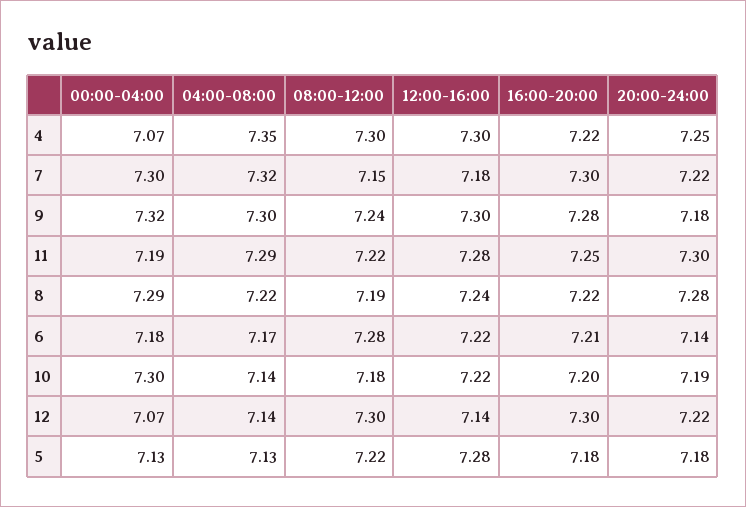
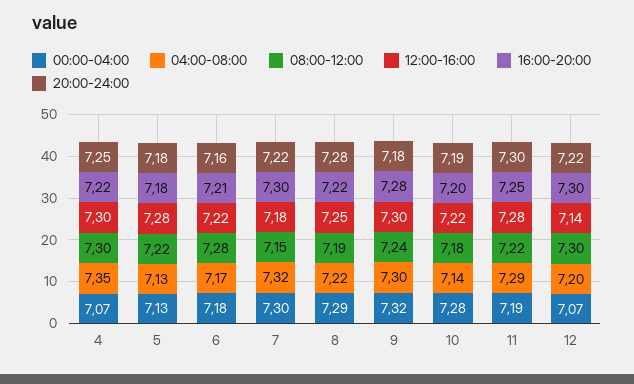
  {
    "00:00-04:00": {
      "4": 7.07,
      "7": 7.3,
      "9": 7.32,
      "11": 7.19,
      "8": 7.29,
      "6": 7.18,
-     "10": 7.3,
+     "10": 7.28,
      "12": 7.07,
      "5": 7.13
    },
    "04:00-08:00": {
      "4": 7.35,
      "7": 7.32,
      "9": 7.3,
      "11": 7.29,
      "8": 7.22,
      "6": 7.17,
      "10": 7.14,
-     "12": 7.14,
+     "12": 7.2,
      "5": 7.13
    },
    "08:00-12:00": {
      "4": 7.3,
      "7": 7.15,
      "9": 7.24,
      "11": 7.22,
      "8": 7.19,
      "6": 7.28,
      "10": 7.18,
      "12": 7.3,
      "5": 7.22
    },
    "12:00-16:00": {
      "4": 7.3,
      "7": 7.18,
      "9": 7.3,
      "11": 7.28,
-     "8": 7.24,
+     "8": 7.25,
      "6": 7.22,
      "10": 7.22,
      "12": 7.14,
      "5": 7.28
    },
    "16:00-20:00": {
      "4": 7.22,
      "7": 7.3,
      "9": 7.28,
      "11": 7.25,
      "8": 7.22,
      "6": 7.21,
      "10": 7.2,
      "12": 7.3,
      "5": 7.18
    },
    "20:00-24:00": {
      "4": 7.25,
      "7": 7.22,
      "9": 7.18,
      "11": 7.3,
      "8": 7.28,
-     "6": 7.14,
+     "6": 7.16,
      "10": 7.19,
      "12": 7.22,
      "5": 7.18
    }
  }

